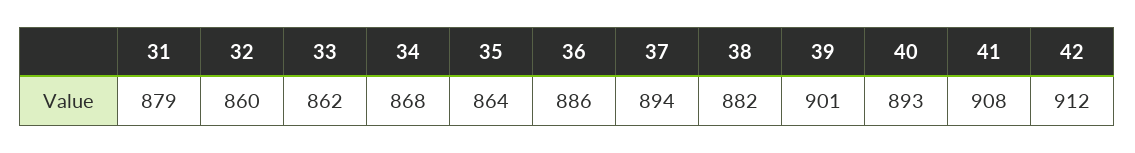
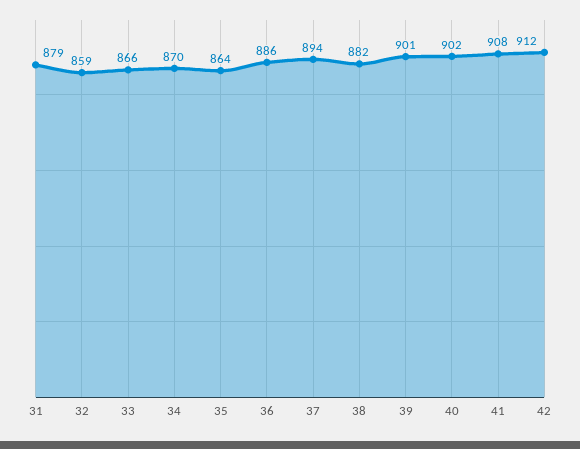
  {
    "31": 879,
-   "32": 860,
+   "32": 859,
-   "33": 862,
+   "33": 866,
-   "34": 868,
+   "34": 870,
    "35": 864,
    "36": 886,
    "37": 894,
    "38": 882,
    "39": 901,
-   "40": 893,
+   "40": 902,
    "41": 908,
    "42": 912
  }

